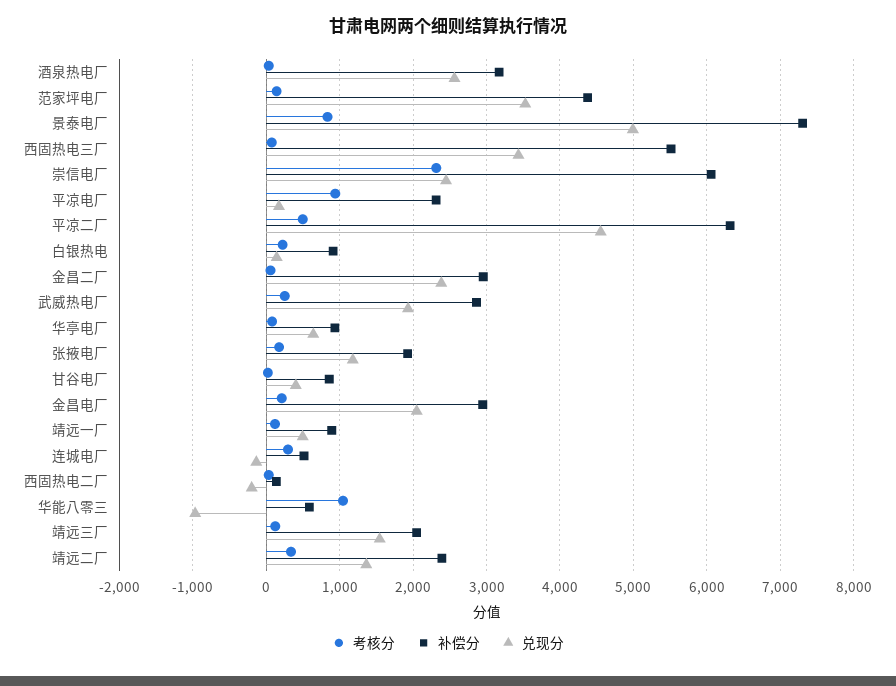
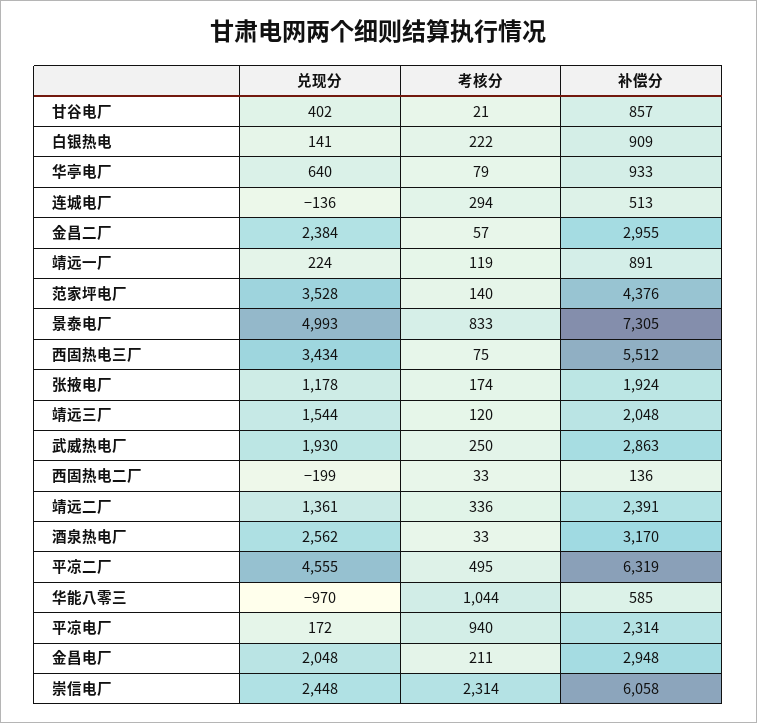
  {
    "考核分": {
      "酒泉热电厂": 33,
      "范家坪电厂": 140,
      "景泰电厂": 833,
      "西固热电三厂": 75,
      "崇信电厂": 2314,
      "平凉电厂": 940,
      "平凉二厂": 495,
      "白银热电": 222,
      "金昌二厂": 57,
      "武威热电厂": 250,
      "华亭电厂": 79,
      "张掖电厂": 174,
      "甘谷电厂": 21,
      "金昌电厂": 211,
      "靖远一厂": 119,
      "连城电厂": 294,
      "西固热电二厂": 33,
      "华能八零三": 1044,
      "靖远三厂": 120,
      "靖远二厂": 336
    },
    "补偿分": {
      "酒泉热电厂": 3170,
      "范家坪电厂": 4376,
      "景泰电厂": 7305,
      "西固热电三厂": 5512,
      "崇信电厂": 6058,
      "平凉电厂": 2314,
      "平凉二厂": 6319,
      "白银热电": 909,
      "金昌二厂": 2955,
      "武威热电厂": 2863,
      "华亭电厂": 933,
      "张掖电厂": 1924,
      "甘谷电厂": 857,
      "金昌电厂": 2948,
      "靖远一厂": 891,
      "连城电厂": 513,
      "西固热电二厂": 136,
      "华能八零三": 585,
      "靖远三厂": 2048,
      "靖远二厂": 2391
    },
    "兑现分": {
      "酒泉热电厂": 2562,
      "范家坪电厂": 3528,
      "景泰电厂": 4993,
      "西固热电三厂": 3434,
      "崇信电厂": 2448,
      "平凉电厂": 172,
      "平凉二厂": 4555,
      "白银热电": 141,
      "金昌二厂": 2384,
      "武威热电厂": 1930,
      "华亭电厂": 640,
      "张掖电厂": 1178,
      "甘谷电厂": 402,
      "金昌电厂": 2048,
-     "靖远一厂": 500,
+     "靖远一厂": 224,
      "连城电厂": -136,
      "西固热电二厂": -199,
      "华能八零三": -970,
      "靖远三厂": 1544,
      "靖远二厂": 1361
    }
  }

